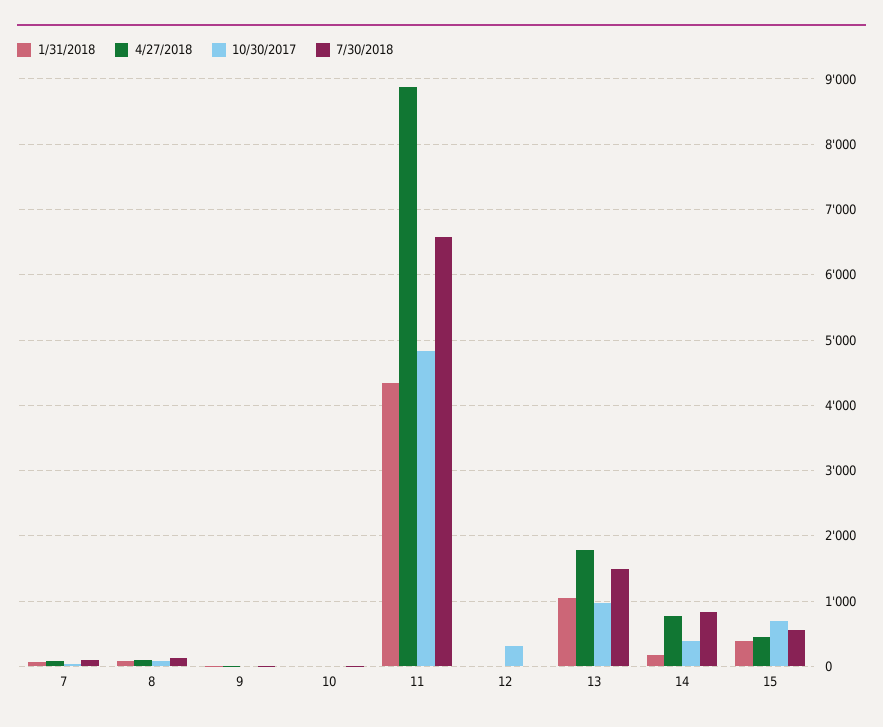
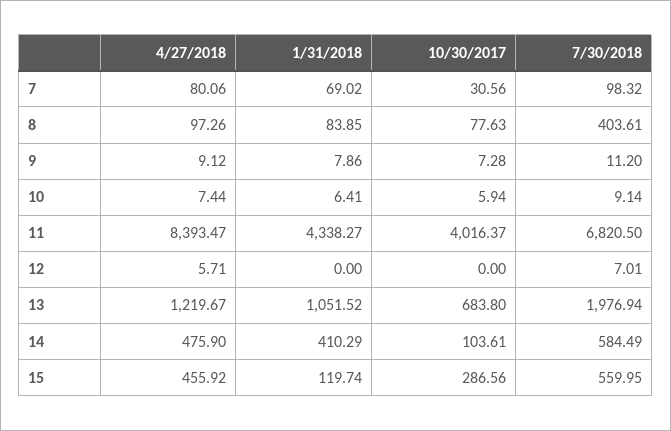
  {
    "1/31/2018": {
      "7": 69.02,
      "8": 83.85,
      "9": 7.86,
      "10": 6.41,
      "11": 4338.27,
      "12": 0,
      "13": 1051.52,
-     "14": 200,
+     "14": 410.29,
-     "15": 400
+     "15": 119.74
    },
    "4/27/2018": {
      "7": 80.06,
      "8": 97.26,
      "9": 9.12,
      "10": 7.44,
-     "11": 8900,
+     "11": 8393.47,
      "12": 5.71,
-     "13": 1800,
+     "13": 1219.67,
-     "14": 800,
+     "14": 475.9,
      "15": 455.92
    },
    "10/30/2017": {
      "7": 30.56,
      "8": 77.63,
      "9": 7.28,
      "10": 5.94,
-     "11": 4800,
+     "11": 4016.37,
-     "12": 300,
+     "12": 0,
-     "13": 1000,
+     "13": 683.8,
-     "14": 400,
+     "14": 103.61,
-     "15": 700
+     "15": 286.56
    },
    "7/30/2018": {
      "7": 98.32,
-     "8": 100,
+     "8": 403.61,
      "9": 11.2,
      "10": 9.14,
-     "11": 6600,
+     "11": 6820.5,
      "12": 7.01,
-     "13": 1500,
+     "13": 1976.94,
-     "14": 800,
+     "14": 584.49,
      "15": 559.95
    }
  }

